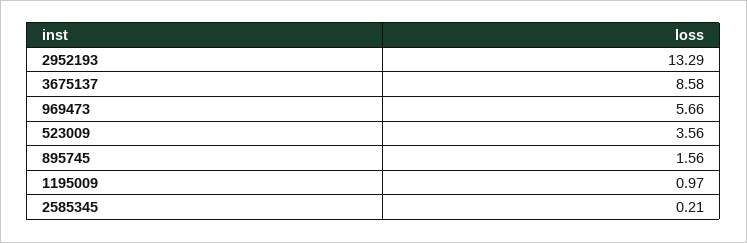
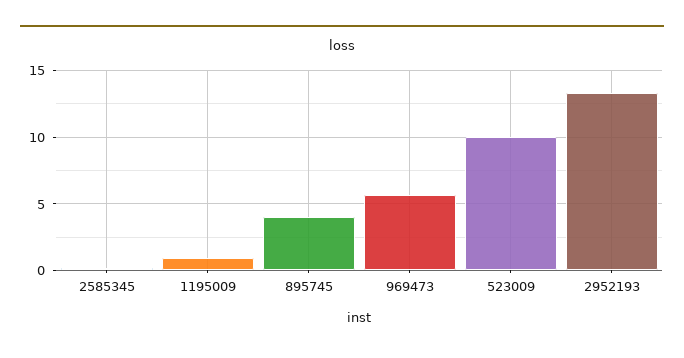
  {
    "2952193": 13.29,
-   "3675137": 8.58,
    "969473": 5.66,
-   "523009": 3.56,
+   "523009": 10,
-   "895745": 1.56,
+   "895745": 4,
    "1195009": 0.97,
    "2585345": 0.21
  }

